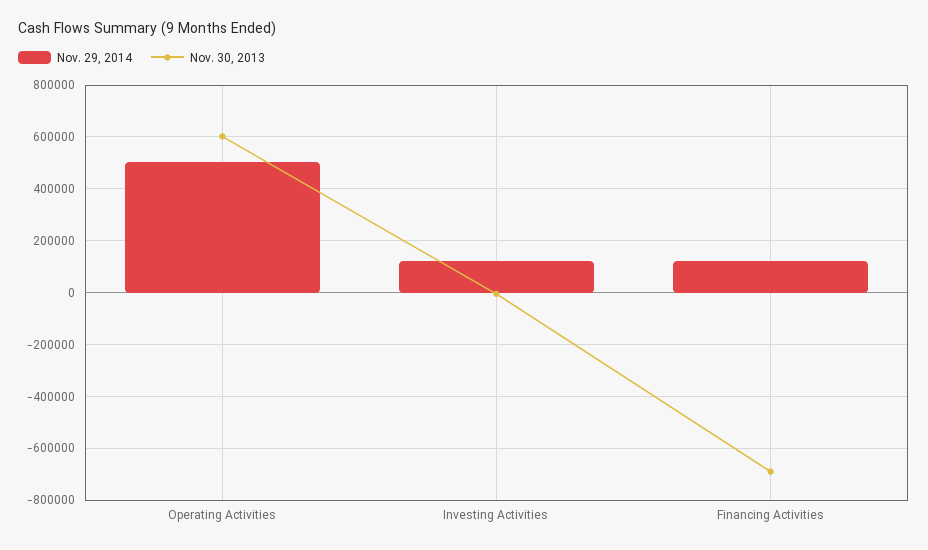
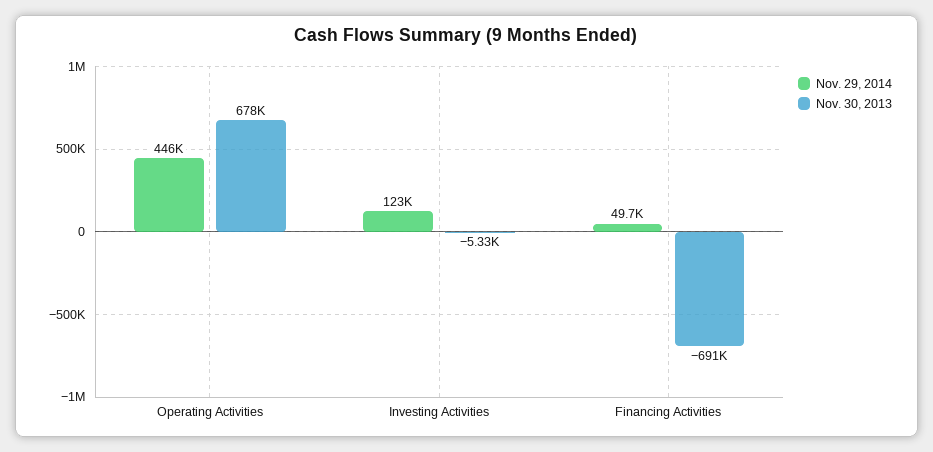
  {
    "Nov. 29, 2014": {
-     "Operating Activities": 500000,
+     "Operating Activities": 446000,
      "Investing Activities": 123000,
-     "Financing Activities": 125000
+     "Financing Activities": 49700
    },
    "Nov. 30, 2013": {
-     "Operating Activities": 600000,
+     "Operating Activities": 678000,
      "Investing Activities": -5330,
      "Financing Activities": -691000
    }
  }

